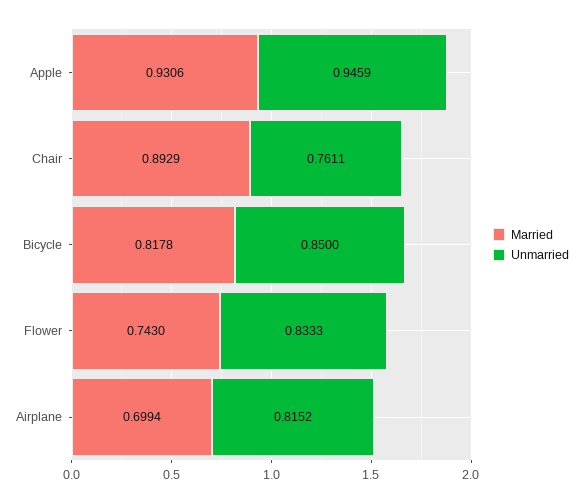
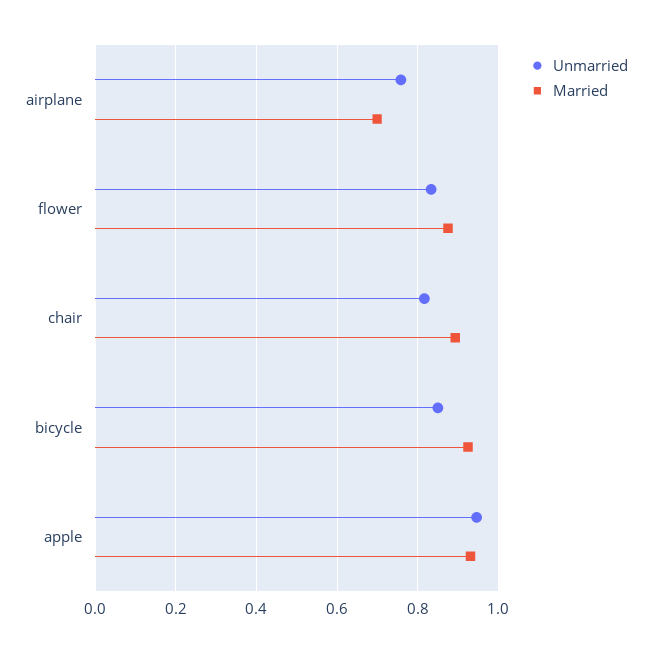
  {
    "Married": {
      "Apple": 0.9306,
      "Chair": 0.8929,
-     "Bicycle": 0.8178,
+     "Bicycle": 0.92,
-     "Flower": 0.743,
+     "Flower": 0.88,
      "Airplane": 0.6994
    },
    "Unmarried": {
      "Apple": 0.9459,
-     "Chair": 0.7611,
+     "Chair": 0.82,
      "Bicycle": 0.85,
      "Flower": 0.8333,
-     "Airplane": 0.8152
+     "Airplane": 0.76
    }
  }

